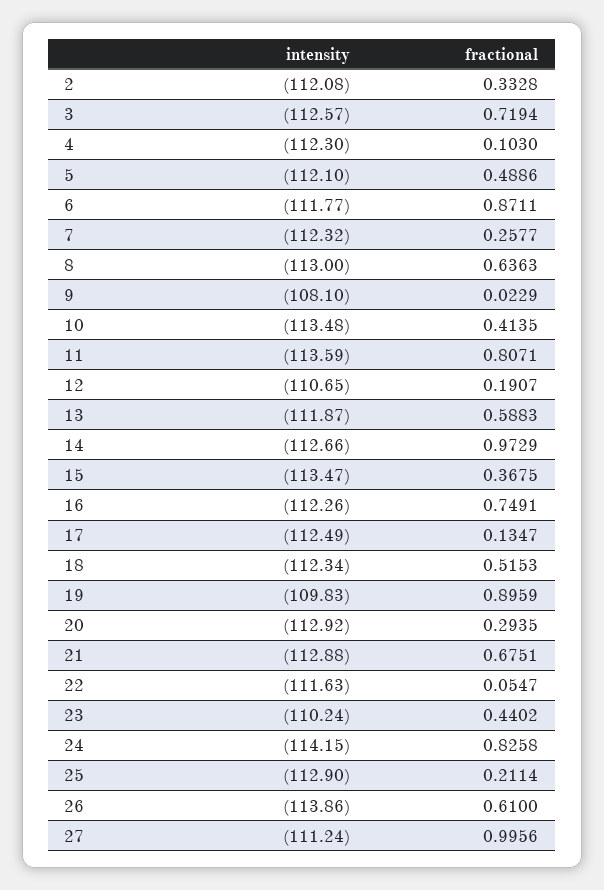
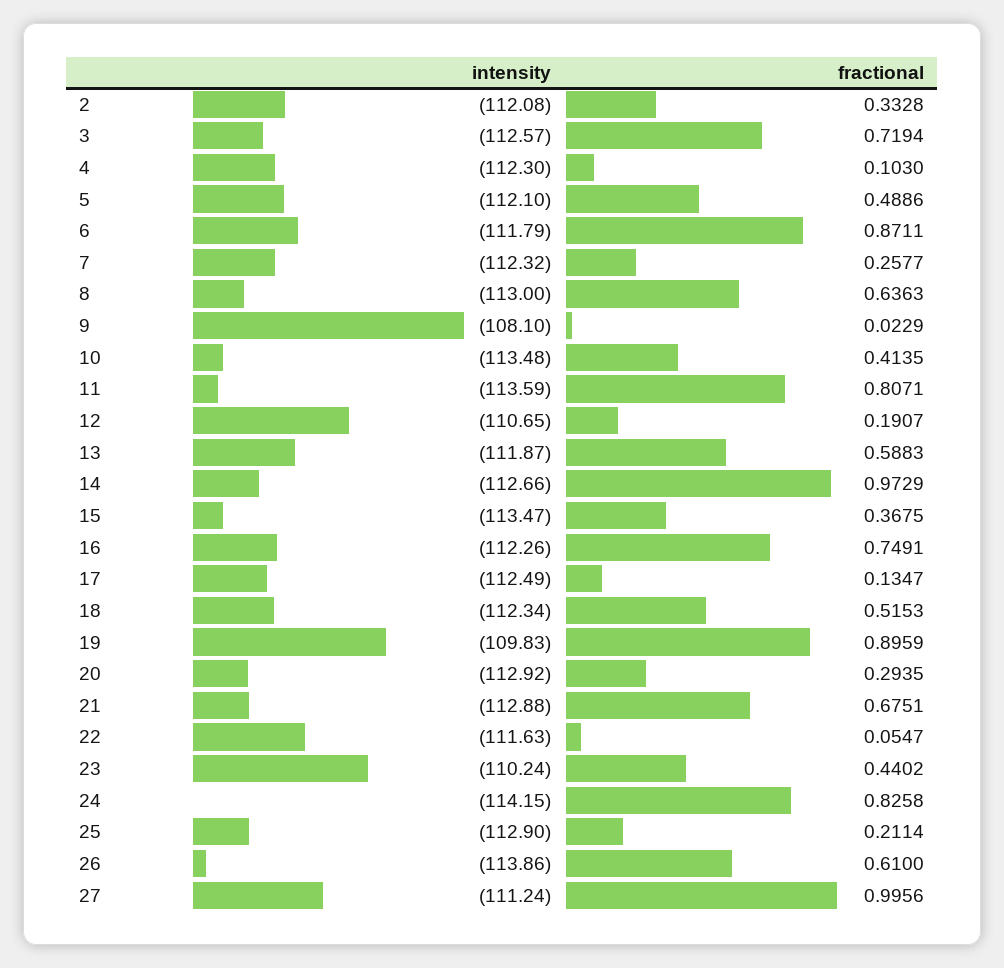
  {
    "intensity": {
      "2": -112.08,
      "3": -112.57,
      "4": -112.3,
      "5": -112.1,
-     "6": -111.77,
+     "6": -111.79,
      "7": -112.32,
      "8": -113,
      "9": -108.1,
      "10": -113.48,
      "11": -113.59,
      "12": -110.65,
      "13": -111.87,
      "14": -112.66,
      "15": -113.47,
      "16": -112.26,
      "17": -112.49,
      "18": -112.34,
      "19": -109.83,
      "20": -112.92,
      "21": -112.88,
      "22": -111.63,
      "23": -110.24,
      "24": -114.15,
      "25": -112.9,
      "26": -113.86,
      "27": -111.24
    },
    "fractional": {
      "2": 0.3328,
      "3": 0.7194,
      "4": 0.103,
      "5": 0.4886,
      "6": 0.8711,
      "7": 0.2577,
      "8": 0.6363,
      "9": 0.0229,
      "10": 0.4135,
      "11": 0.8071,
      "12": 0.1907,
      "13": 0.5883,
      "14": 0.9729,
      "15": 0.3675,
      "16": 0.7491,
      "17": 0.1347,
      "18": 0.5153,
      "19": 0.8959,
      "20": 0.2935,
      "21": 0.6751,
      "22": 0.0547,
      "23": 0.4402,
      "24": 0.8258,
      "25": 0.2114,
      "26": 0.61,
      "27": 0.9956
    }
  }

